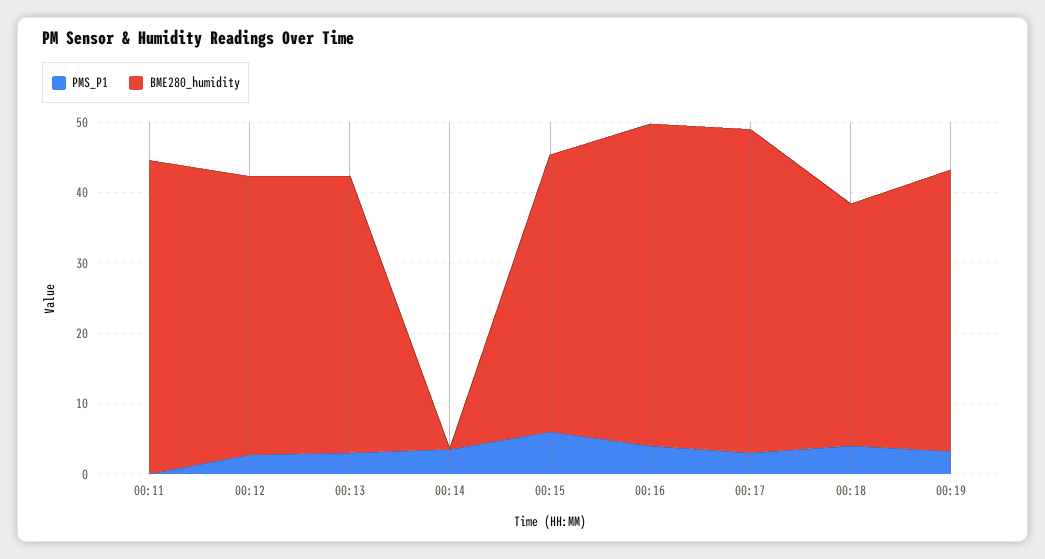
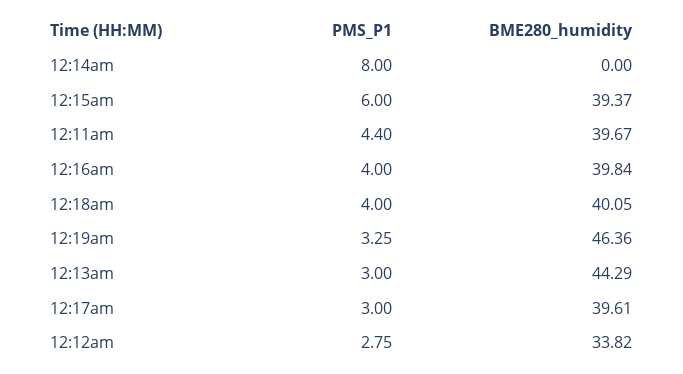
  {
    "PMS_P1": {
-     "00:11": 0,
+     "00:11": 4.4,
      "00:12": 2.75,
      "00:13": 3,
-     "00:14": 4,
+     "00:14": 8,
      "00:15": 6,
      "00:16": 4,
      "00:17": 3,
      "00:18": 4,
      "00:19": 3.25
    },
    "BME280_humidity": {
-     "00:11": 44,
+     "00:11": 39.67,
-     "00:12": 40,
+     "00:12": 33.82,
-     "00:13": 40,
+     "00:13": 44.29,
      "00:14": 0,
      "00:15": 39.37,
-     "00:16": 46,
+     "00:16": 39.84,
-     "00:17": 46,
+     "00:17": 39.61,
-     "00:18": 34,
+     "00:18": 40.05,
-     "00:19": 40
+     "00:19": 46.36
    }
  }

